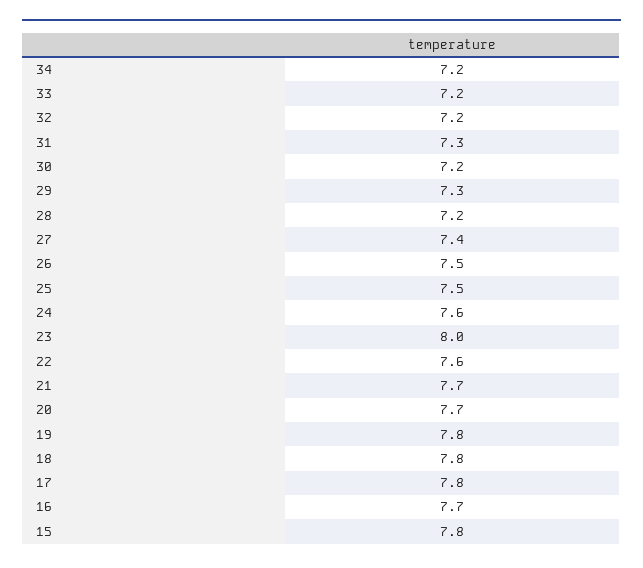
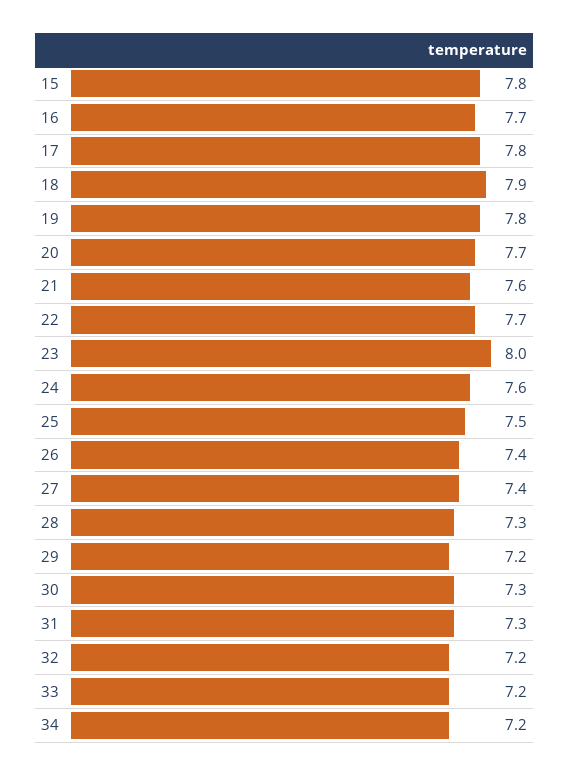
  {
    "34": 7.2,
    "33": 7.2,
    "32": 7.2,
    "31": 7.3,
-   "30": 7.2,
+   "30": 7.3,
-   "29": 7.3,
+   "29": 7.2,
-   "28": 7.2,
+   "28": 7.3,
    "27": 7.4,
-   "26": 7.5,
+   "26": 7.4,
    "25": 7.5,
    "24": 7.6,
    "23": 8,
-   "22": 7.6,
+   "22": 7.7,
-   "21": 7.7,
+   "21": 7.6,
    "20": 7.7,
    "19": 7.8,
-   "18": 7.8,
+   "18": 7.9,
    "17": 7.8,
    "16": 7.7,
    "15": 7.8
  }

